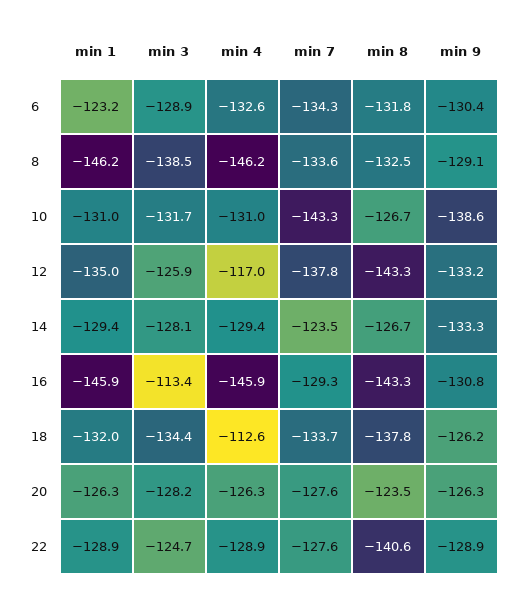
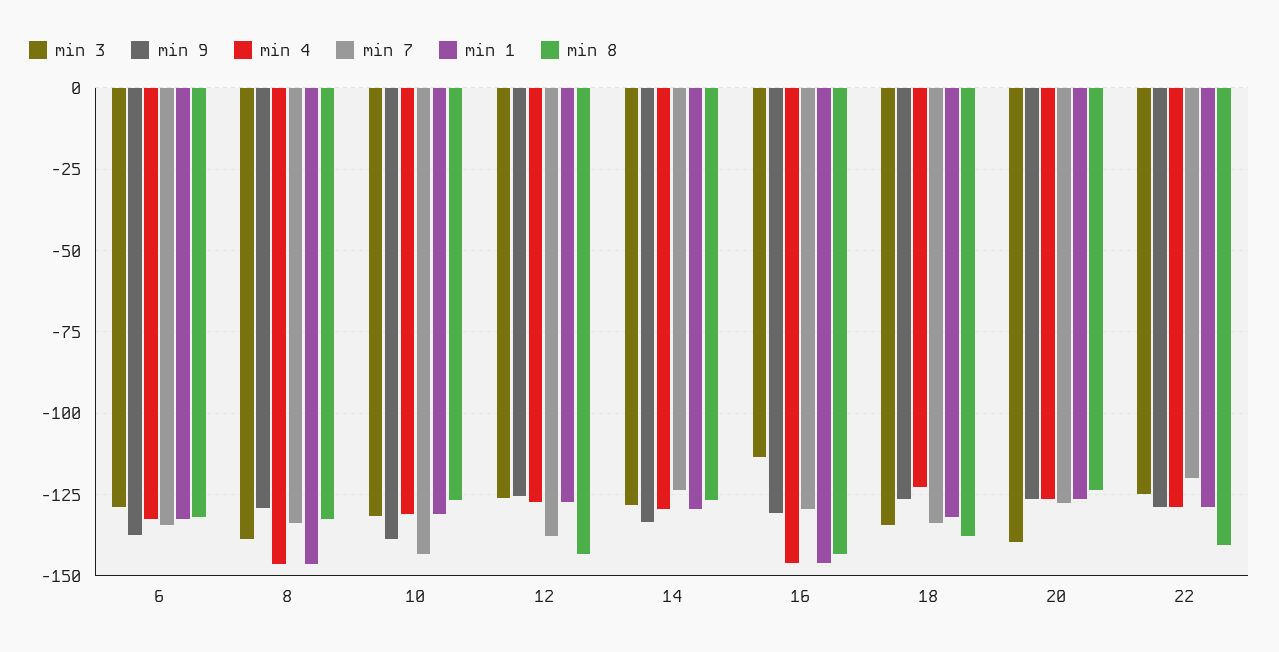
  {
    "min 1": {
-     "6": -123.2,
+     "6": -132.5,
      "8": -146.2,
      "10": -131,
-     "12": -135,
+     "12": -127.5,
      "14": -129.4,
      "16": -145.9,
      "18": -132,
      "20": -126.3,
      "22": -128.9
    },
    "min 3": {
      "6": -128.9,
      "8": -138.5,
      "10": -131.7,
      "12": -125.9,
      "14": -128.1,
      "16": -113.4,
      "18": -134.4,
-     "20": -128.2,
+     "20": -140,
      "22": -124.7
    },
    "min 4": {
      "6": -132.6,
      "8": -146.2,
      "10": -131,
-     "12": -117,
+     "12": -127.5,
      "14": -129.4,
      "16": -145.9,
-     "18": -112.6,
+     "18": -122.5,
      "20": -126.3,
      "22": -128.9
    },
    "min 7": {
      "6": -134.3,
      "8": -133.6,
      "10": -143.3,
      "12": -137.8,
      "14": -123.5,
      "16": -129.3,
      "18": -133.7,
      "20": -127.6,
-     "22": -127.6
+     "22": -120
    },
    "min 8": {
      "6": -131.8,
      "8": -132.5,
      "10": -126.7,
      "12": -143.3,
      "14": -126.7,
      "16": -143.3,
      "18": -137.8,
      "20": -123.5,
      "22": -140.6
    },
    "min 9": {
-     "6": -130.4,
+     "6": -137.5,
      "8": -129.1,
      "10": -138.6,
-     "12": -133.2,
+     "12": -125,
      "14": -133.3,
      "16": -130.8,
      "18": -126.2,
      "20": -126.3,
      "22": -128.9
    }
  }

